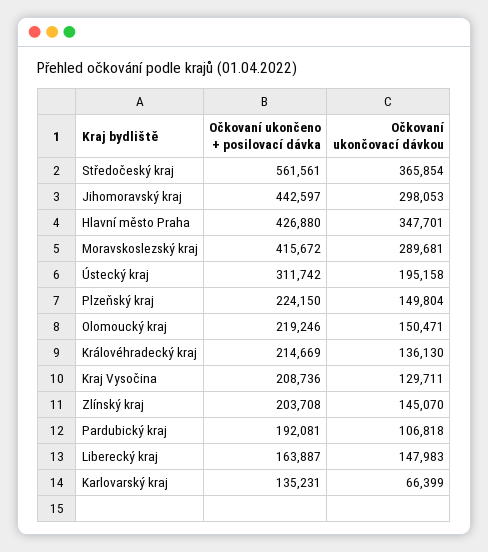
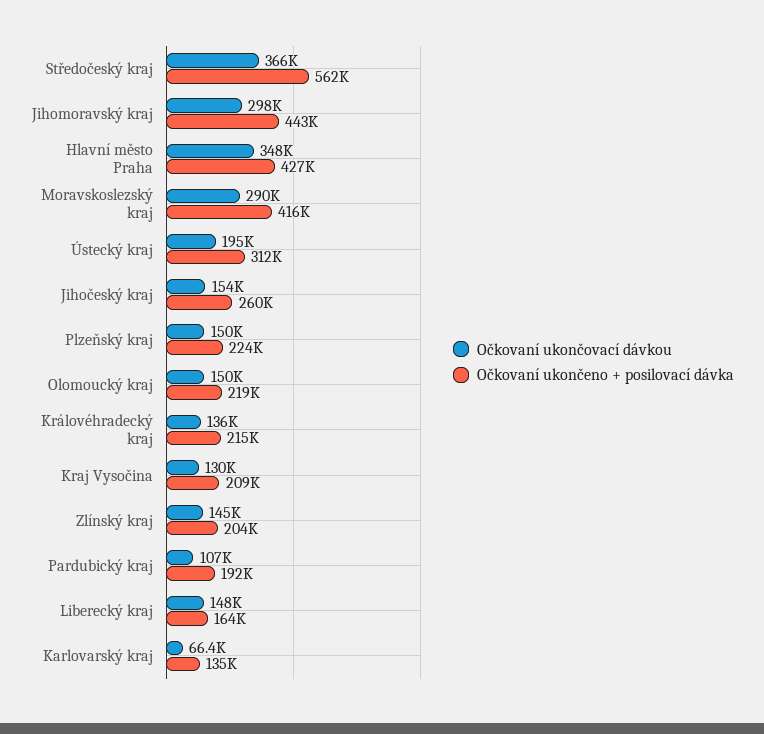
  {
    "Očkovaní ukončeno + posilovací dávka": {
      "Středočeský kraj": 561561,
      "Jihomoravský kraj": 442597,
      "Hlavní město Praha": 426880,
      "Moravskoslezský kraj": 415672,
      "Ústecký kraj": 311742,
      "Plzeňský kraj": 224150,
      "Olomoucký kraj": 219246,
      "Královéhradecký kraj": 214669,
      "Kraj Vysočina": 208736,
      "Zlínský kraj": 203708,
      "Pardubický kraj": 192081,
      "Liberecký kraj": 163887,
-     "Karlovarský kraj": 135231
+     "Karlovarský kraj": 135231,
+     "Jihočeský kraj": 260000
    },
    "Očkovaní ukončovací dávkou": {
      "Středočeský kraj": 365854,
      "Jihomoravský kraj": 298053,
      "Hlavní město Praha": 347701,
      "Moravskoslezský kraj": 289681,
      "Ústecký kraj": 195158,
      "Plzeňský kraj": 149804,
      "Olomoucký kraj": 150471,
      "Královéhradecký kraj": 136130,
      "Kraj Vysočina": 129711,
      "Zlínský kraj": 145070,
      "Pardubický kraj": 106818,
      "Liberecký kraj": 147983,
-     "Karlovarský kraj": 66399
+     "Karlovarský kraj": 66399,
+     "Jihočeský kraj": 154000
    }
  }

